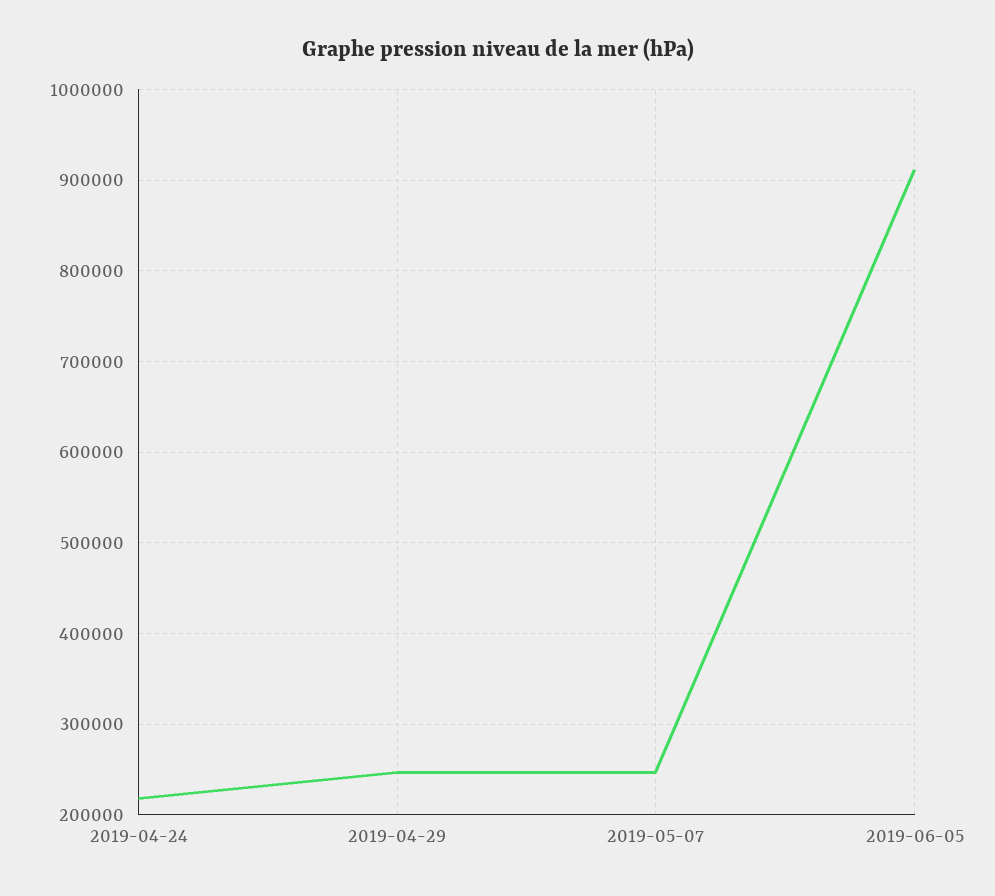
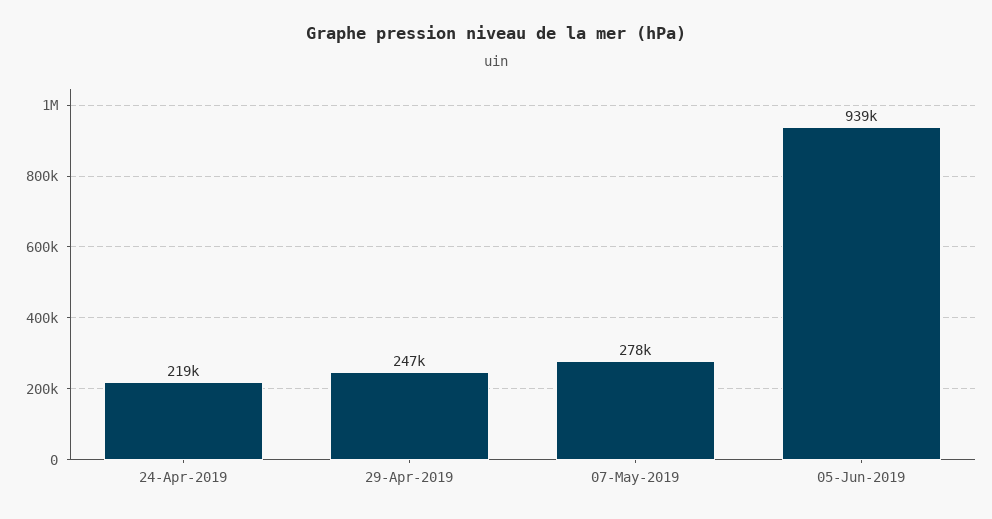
  {
    "2019-04-24": 219000,
    "2019-04-29": 247000,
-   "2019-05-07": 250000,
+   "2019-05-07": 278000,
-   "2019-06-05": 910000
+   "2019-06-05": 939000
  }

